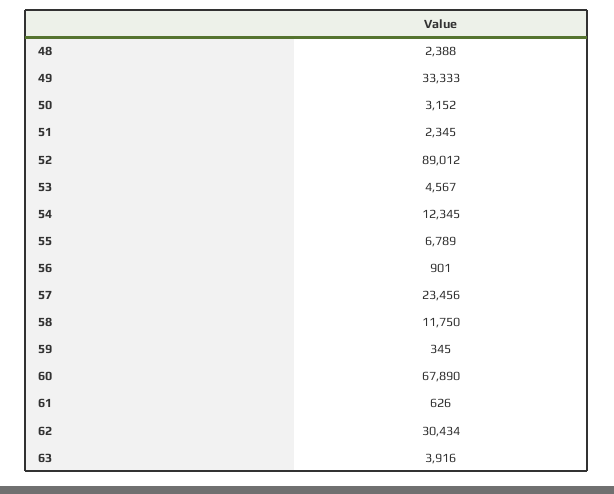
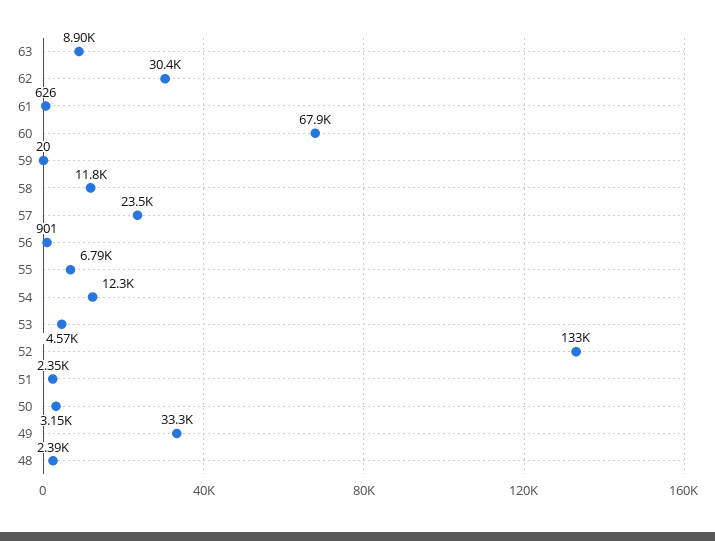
  {
    "48": 2388,
    "49": 33333,
    "50": 3152,
    "51": 2345,
-   "52": 89012,
+   "52": 133000,
    "53": 4567,
    "54": 12345,
    "55": 6789,
    "56": 901,
    "57": 23456,
    "58": 11750,
-   "59": 345,
+   "59": 20,
    "60": 67890,
    "61": 626,
    "62": 30434,
-   "63": 3916
+   "63": 8900
  }

